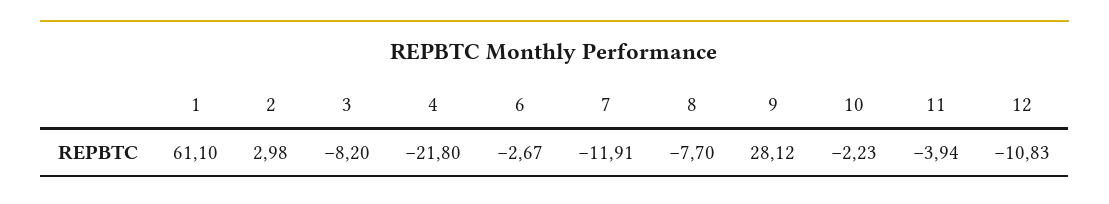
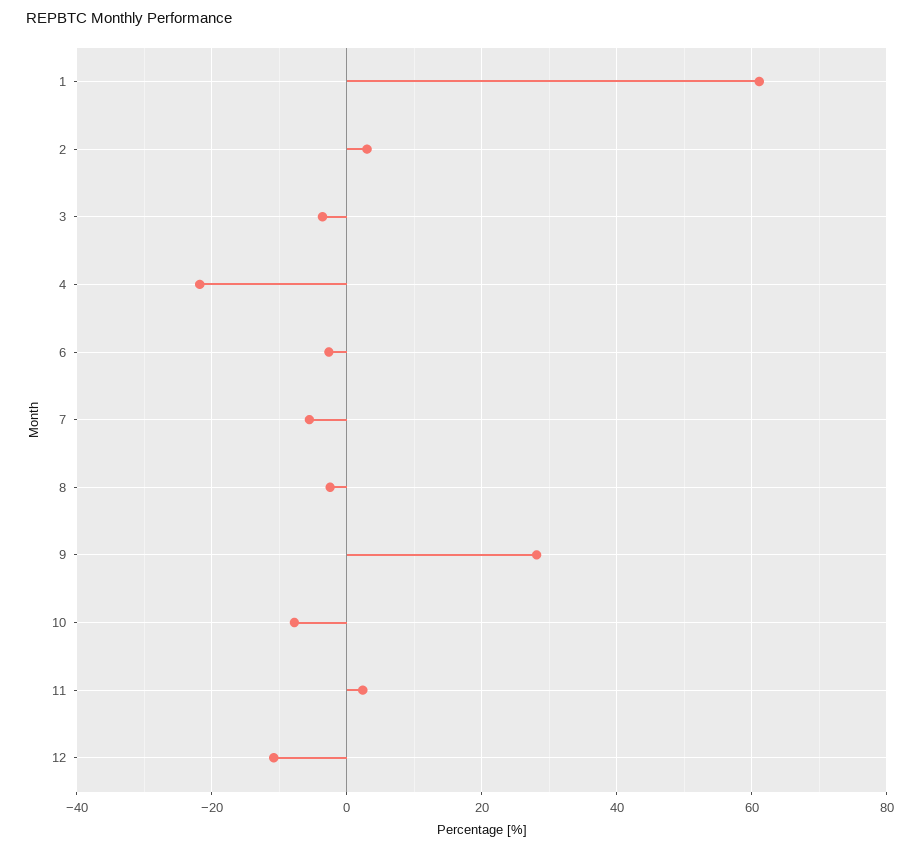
  {
    "1": 61.1,
    "2": 2.98,
-   "3": -8.2,
+   "3": -4,
    "4": -21.8,
    "6": -2.67,
-   "7": -11.91,
+   "7": -6,
-   "8": -7.7,
+   "8": -2,
    "9": 28.12,
-   "10": -2.23,
+   "10": -8,
-   "11": -3.94,
+   "11": 2,
    "12": -10.83
  }

